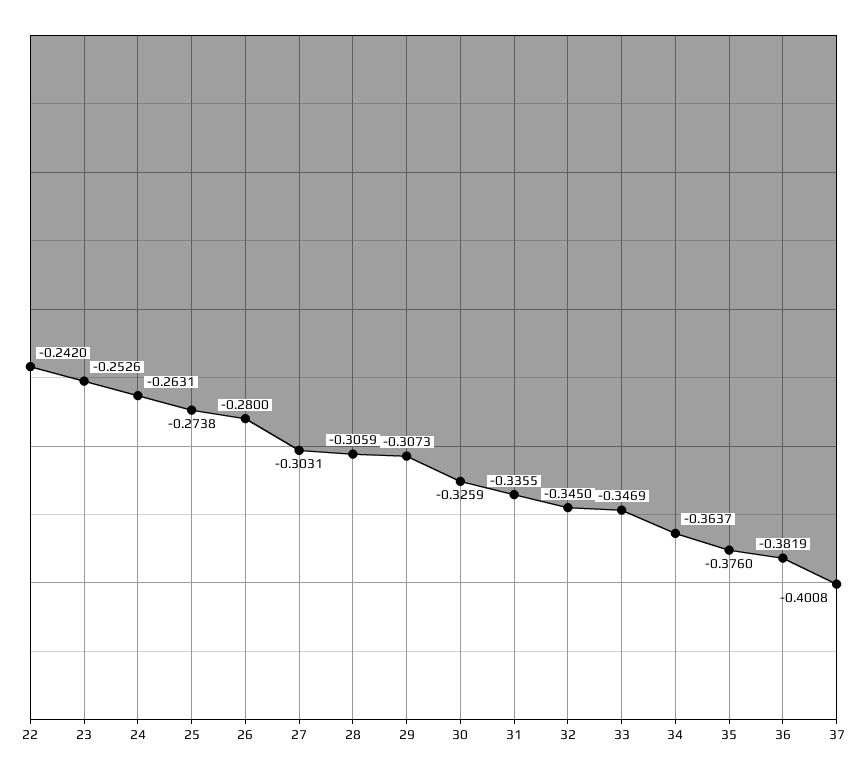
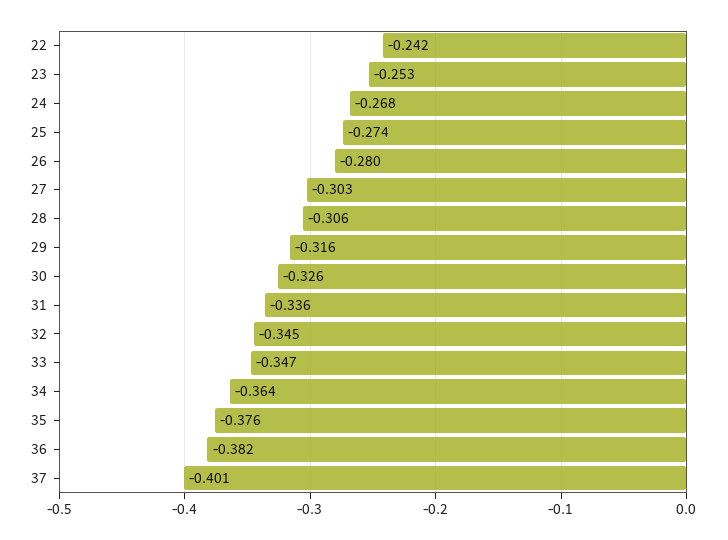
  {
    "22": -0.242,
    "23": -0.2526,
-   "24": -0.2631,
+   "24": -0.268,
    "25": -0.2738,
    "26": -0.28,
    "27": -0.3031,
    "28": -0.3059,
-   "29": -0.3073,
+   "29": -0.316,
    "30": -0.3259,
    "31": -0.3355,
    "32": -0.345,
    "33": -0.3469,
    "34": -0.3637,
    "35": -0.376,
    "36": -0.3819,
    "37": -0.4008
  }

